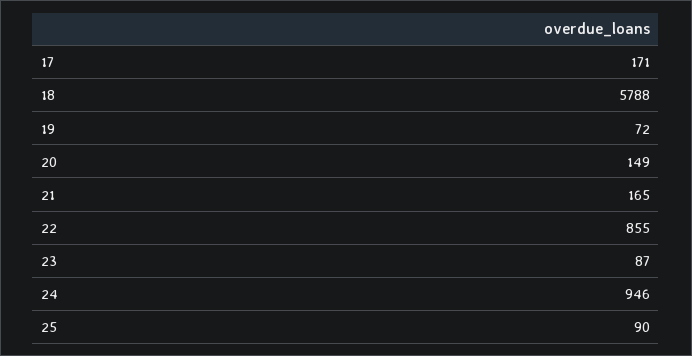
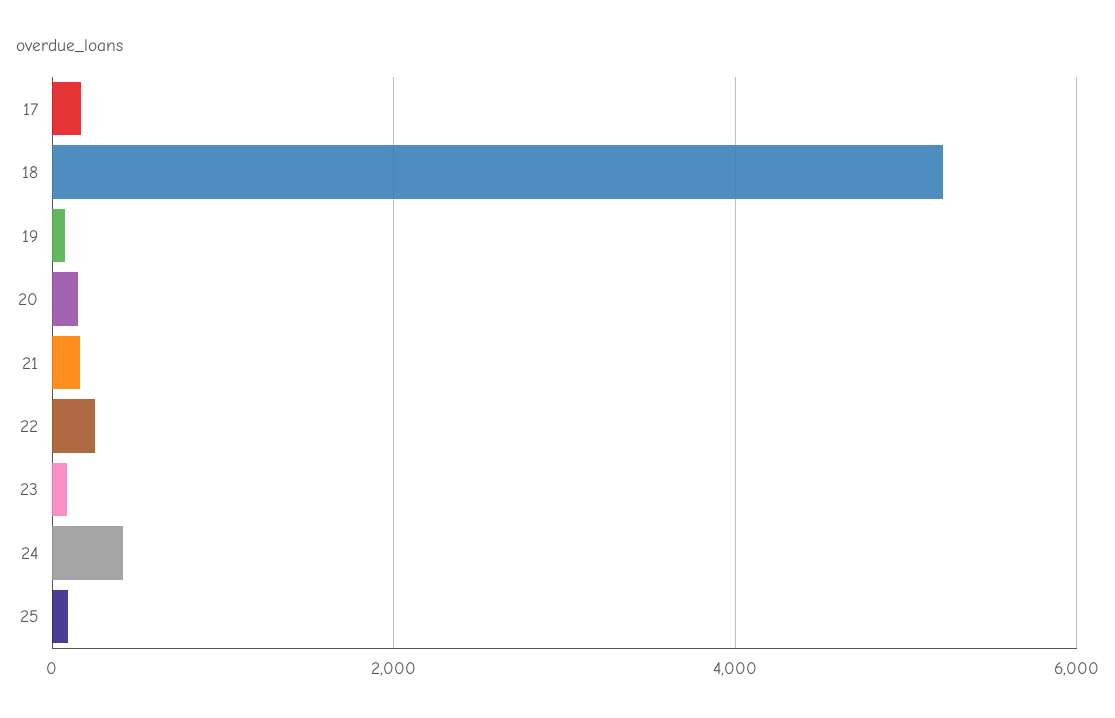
  {
    "17": 171,
-   "18": 5788,
+   "18": 5200,
    "19": 72,
    "20": 149,
    "21": 165,
-   "22": 855,
+   "22": 200,
    "23": 87,
-   "24": 946,
+   "24": 400,
    "25": 90
  }

